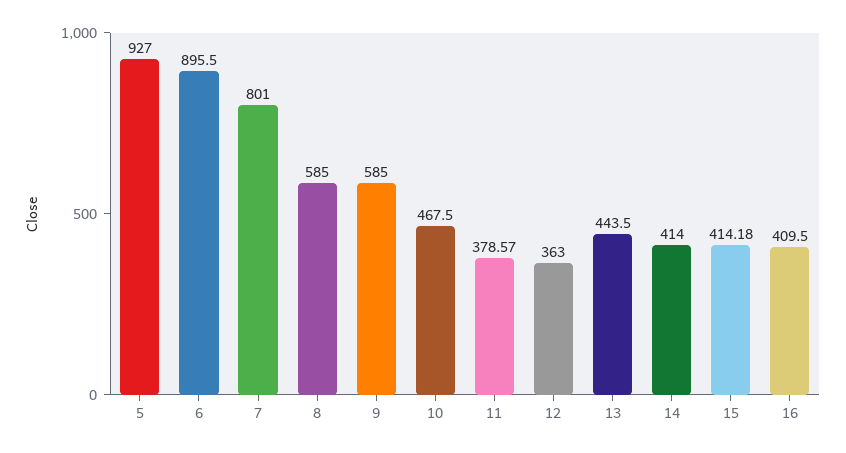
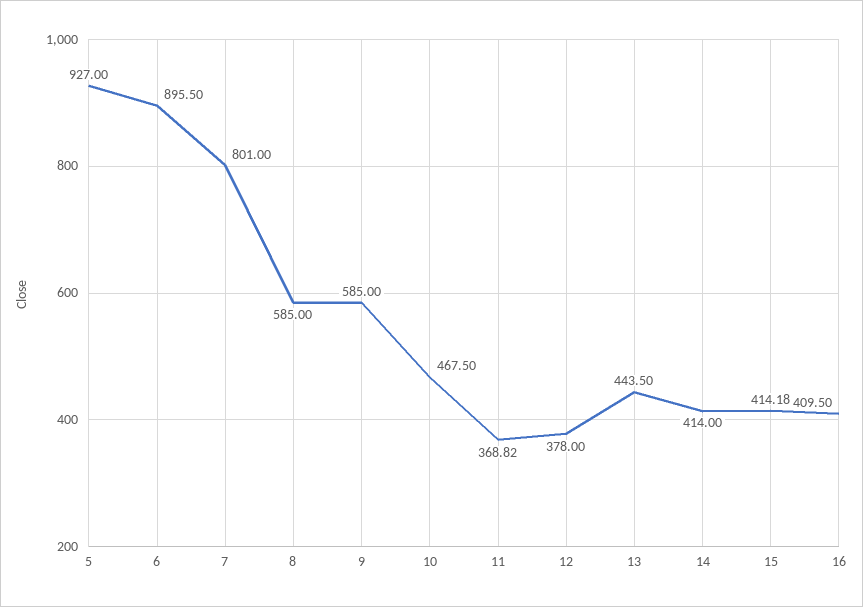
  {
    "5": 927,
    "6": 895.5,
    "7": 801,
    "8": 585,
    "9": 585,
    "10": 467.5,
-   "11": 378.57,
+   "11": 368.82,
-   "12": 363,
+   "12": 378,
    "13": 443.5,
    "14": 414,
    "15": 414.18,
    "16": 409.5
  }

